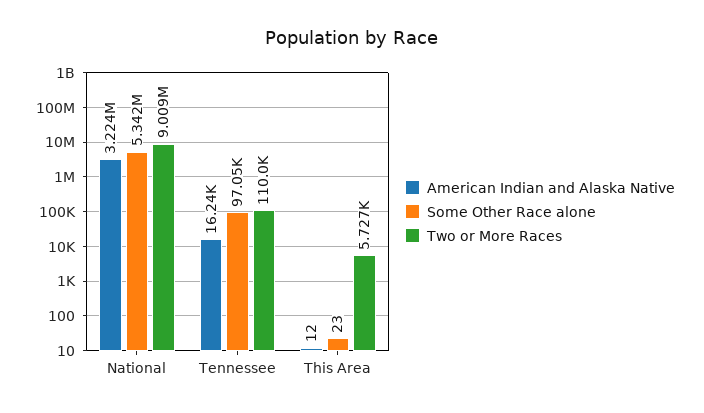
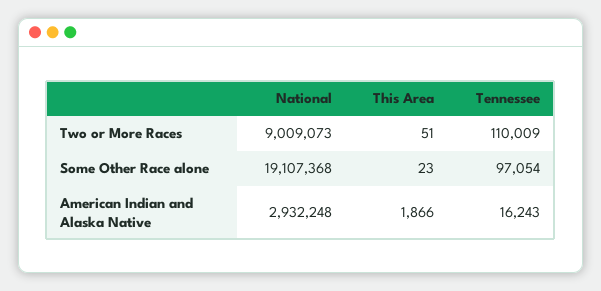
  {
    "American Indian and Alaska Native": {
-     "National": 3224000,
+     "National": 2932248,
      "Tennessee": 16243,
-     "This Area": 12
+     "This Area": 1866
    },
    "Some Other Race alone": {
-     "National": 5342000,
+     "National": 19107368,
      "Tennessee": 97054,
      "This Area": 23
    },
    "Two or More Races": {
      "National": 9009073,
      "Tennessee": 110009,
-     "This Area": 5727
+     "This Area": 51
    }
  }

